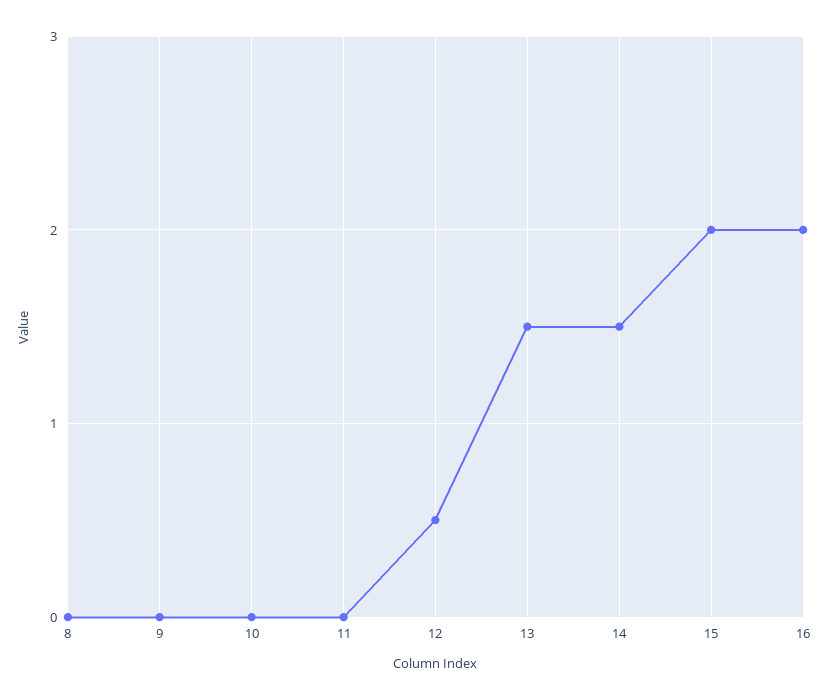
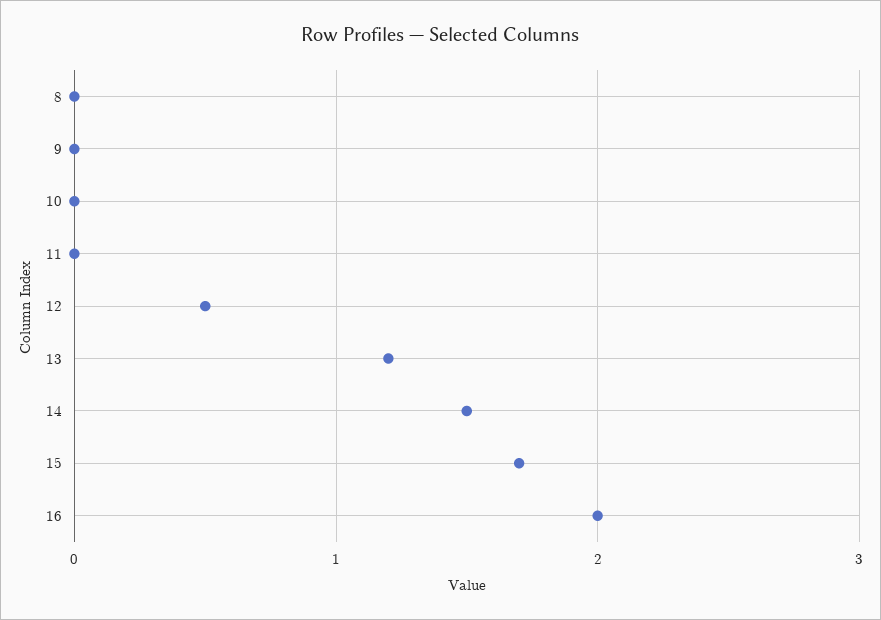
  {
    "8": 0,
    "9": 0,
    "10": 0,
    "11": 0,
    "12": 0.5,
-   "13": 1.5,
+   "13": 1.2,
    "14": 1.5,
-   "15": 2,
+   "15": 1.7,
    "16": 2
  }

